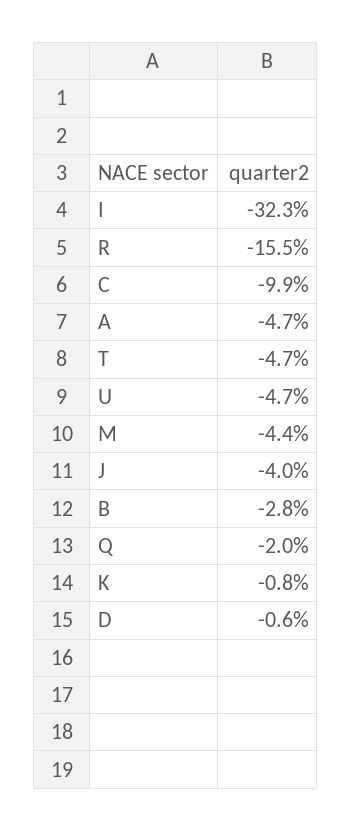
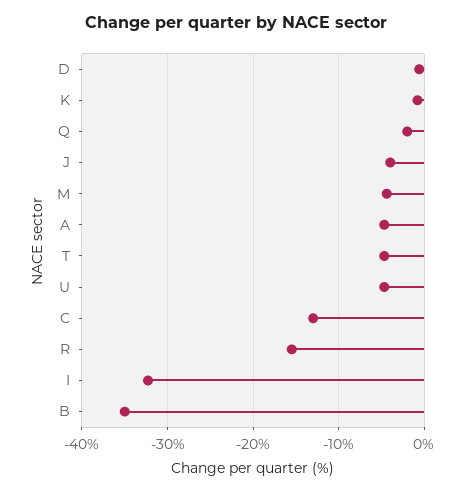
  {
    "I": -32.3,
    "R": -15.5,
-   "C": -9.9,
+   "C": -13,
    "A": -4.7,
    "T": -4.7,
    "U": -4.7,
    "M": -4.4,
    "J": -4,
-   "B": -2.8,
+   "B": -35,
    "Q": -2,
    "K": -0.8,
    "D": -0.6
  }

